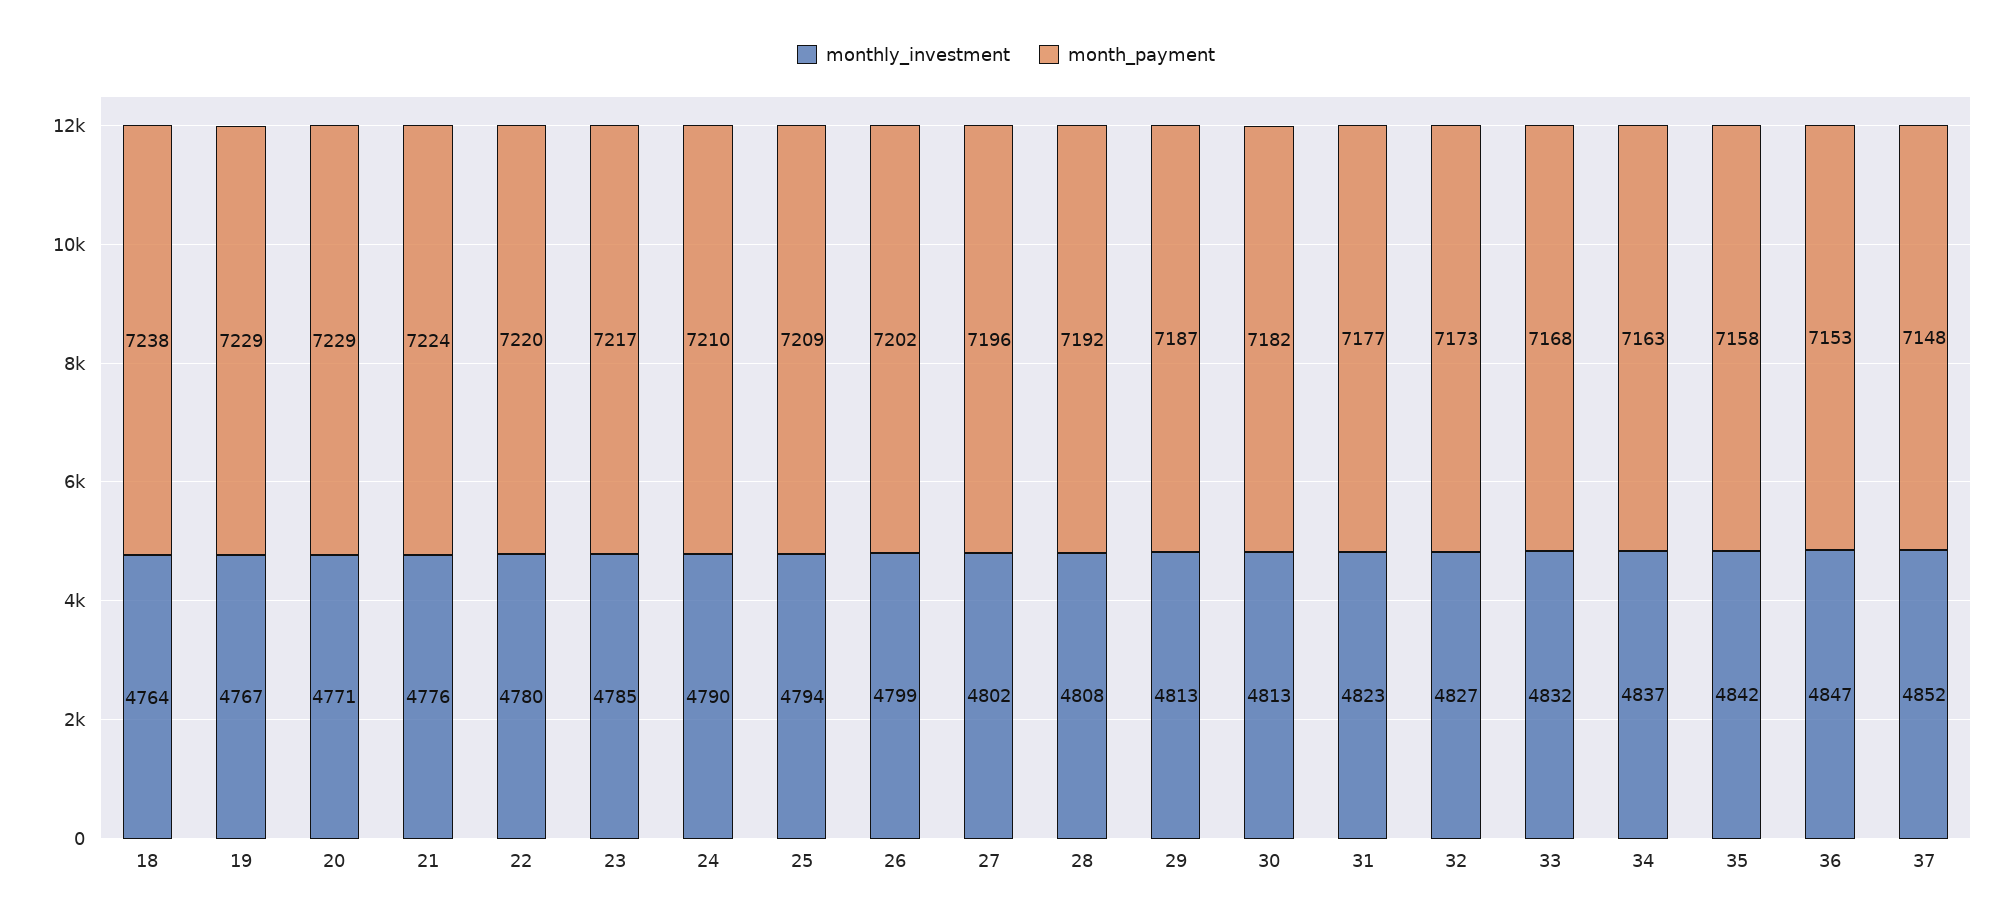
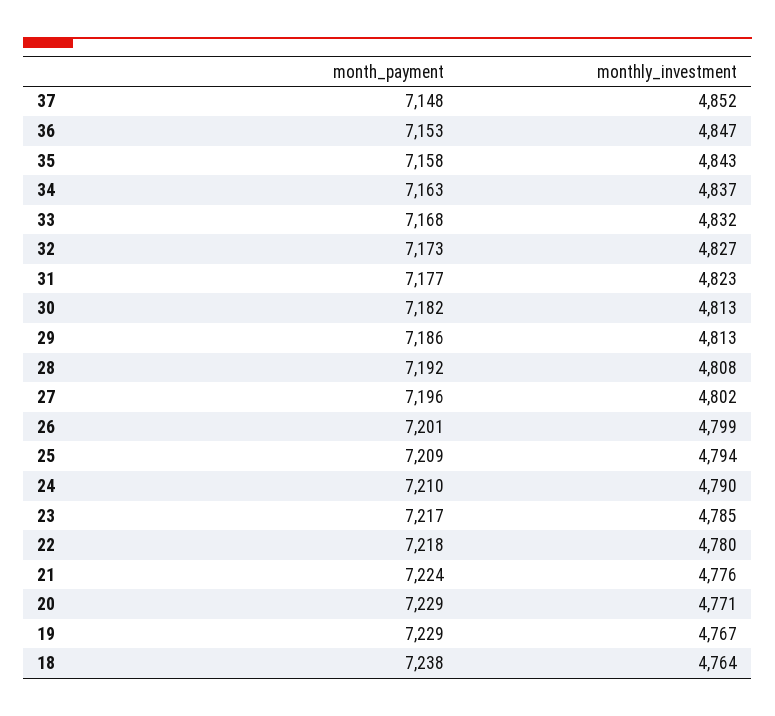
  {
    "monthly_investment": {
      "18": 4764,
      "19": 4767,
      "20": 4771,
      "21": 4776,
      "22": 4780,
      "23": 4785,
      "24": 4790,
      "25": 4794,
      "26": 4799,
      "27": 4802,
      "28": 4808,
      "29": 4813,
      "30": 4813,
      "31": 4823,
      "32": 4827,
      "33": 4832,
      "34": 4837,
-     "35": 4842,
+     "35": 4843,
      "36": 4847,
      "37": 4852
    },
    "month_payment": {
      "18": 7238,
      "19": 7229,
      "20": 7229,
      "21": 7224,
-     "22": 7220,
+     "22": 7218,
      "23": 7217,
      "24": 7210,
      "25": 7209,
-     "26": 7202,
+     "26": 7201,
      "27": 7196,
      "28": 7192,
-     "29": 7187,
+     "29": 7186,
      "30": 7182,
      "31": 7177,
      "32": 7173,
      "33": 7168,
      "34": 7163,
      "35": 7158,
      "36": 7153,
      "37": 7148
    }
  }

